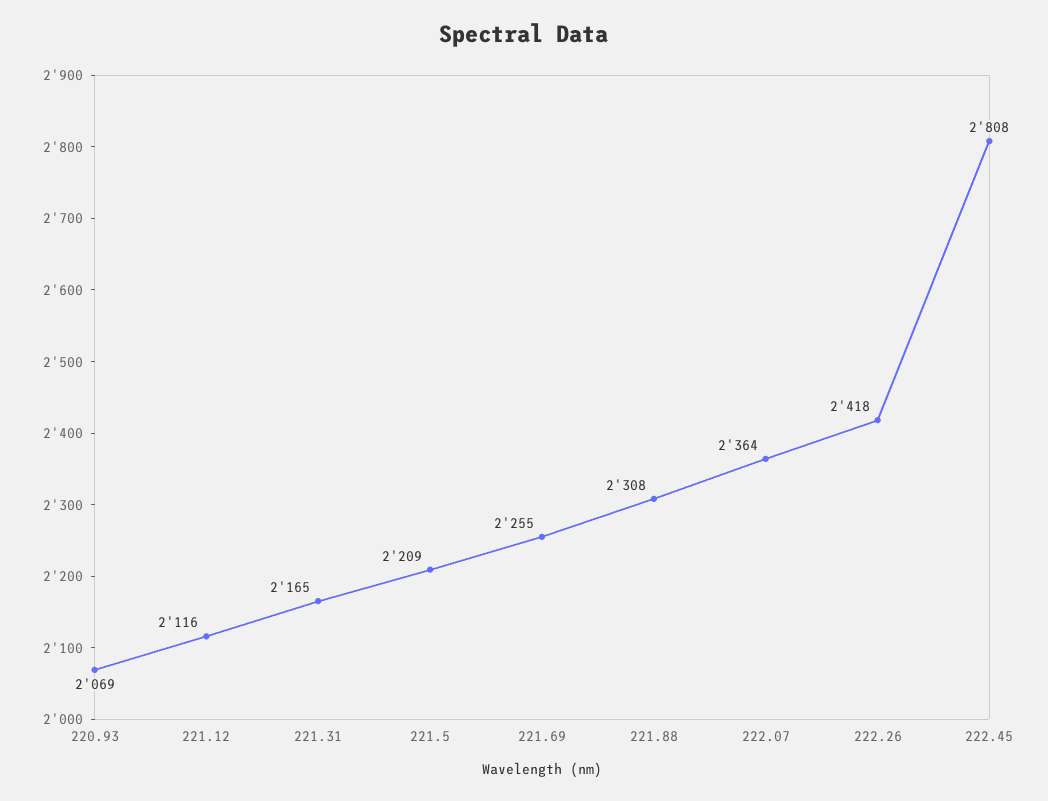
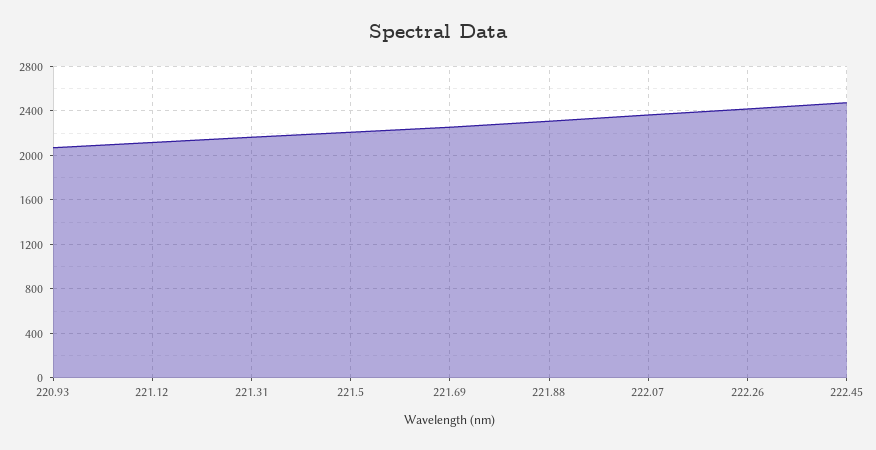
  {
    "220.93": 2069,
    "221.12": 2116,
    "221.31": 2165,
    "221.5": 2209,
    "221.69": 2255,
    "221.88": 2308,
    "222.07": 2364,
    "222.26": 2418,
-   "222.45": 2808
+   "222.45": 2500
  }

